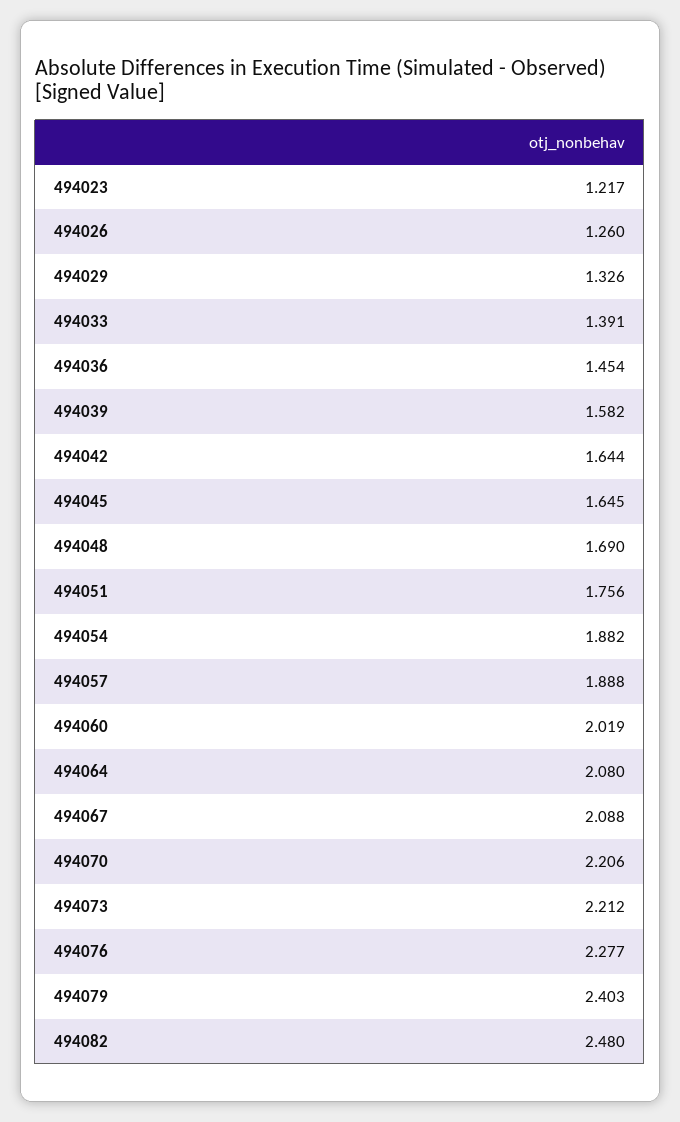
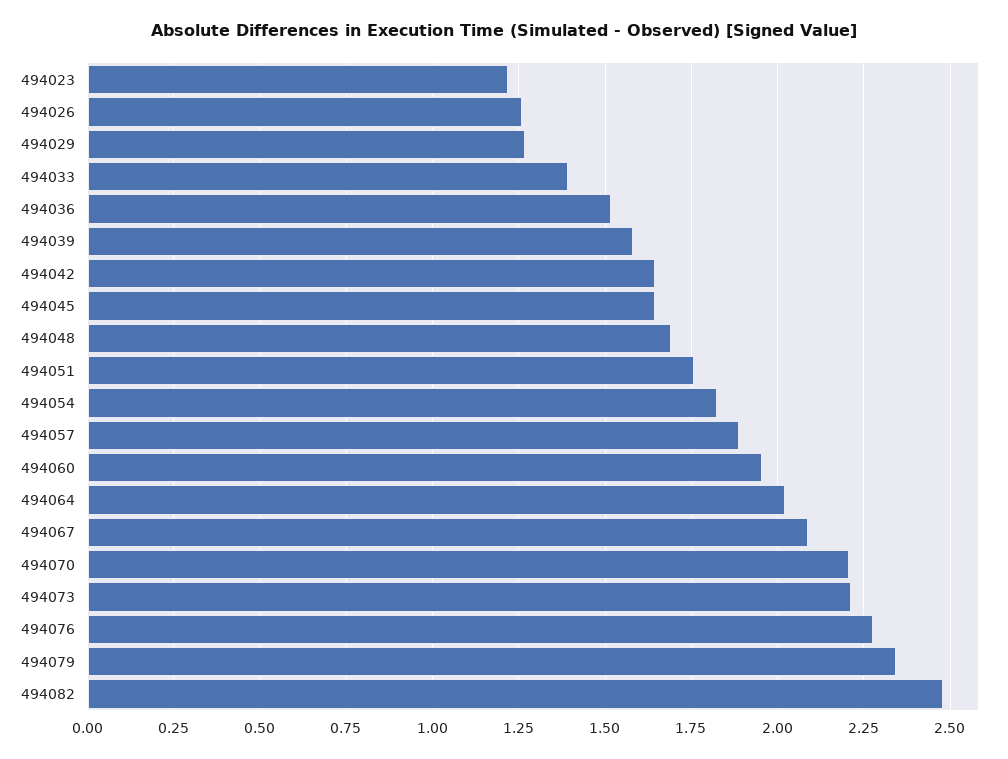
  {
    "494023": 1.217,
    "494026": 1.26,
-   "494029": 1.326,
+   "494029": 1.275,
    "494033": 1.391,
-   "494036": 1.454,
+   "494036": 1.525,
    "494039": 1.582,
    "494042": 1.644,
    "494045": 1.645,
    "494048": 1.69,
    "494051": 1.756,
-   "494054": 1.882,
+   "494054": 1.825,
    "494057": 1.888,
-   "494060": 2.019,
+   "494060": 1.95,
-   "494064": 2.08,
+   "494064": 2.025,
    "494067": 2.088,
    "494070": 2.206,
    "494073": 2.212,
    "494076": 2.277,
-   "494079": 2.403,
+   "494079": 2.35,
    "494082": 2.48
  }

